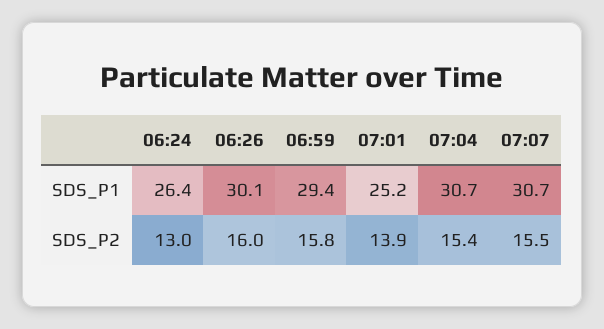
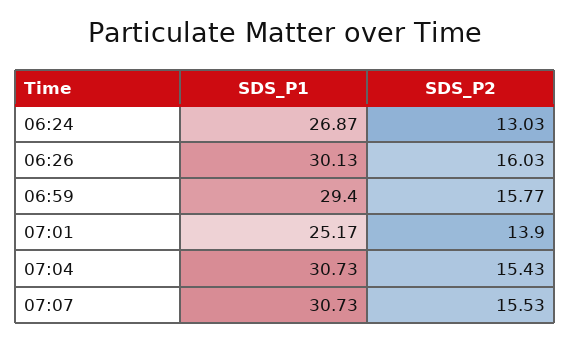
  {
    "06:24": {
-     "SDS_P1": 26.4,
+     "SDS_P1": 26.87,
      "SDS_P2": 13.03
    },
    "06:26": {
      "SDS_P1": 30.13,
      "SDS_P2": 16.03
    },
    "06:59": {
      "SDS_P1": 29.4,
      "SDS_P2": 15.77
    },
    "07:01": {
      "SDS_P1": 25.17,
      "SDS_P2": 13.9
    },
    "07:04": {
      "SDS_P1": 30.73,
      "SDS_P2": 15.43
    },
    "07:07": {
      "SDS_P1": 30.73,
      "SDS_P2": 15.53
    }
  }

